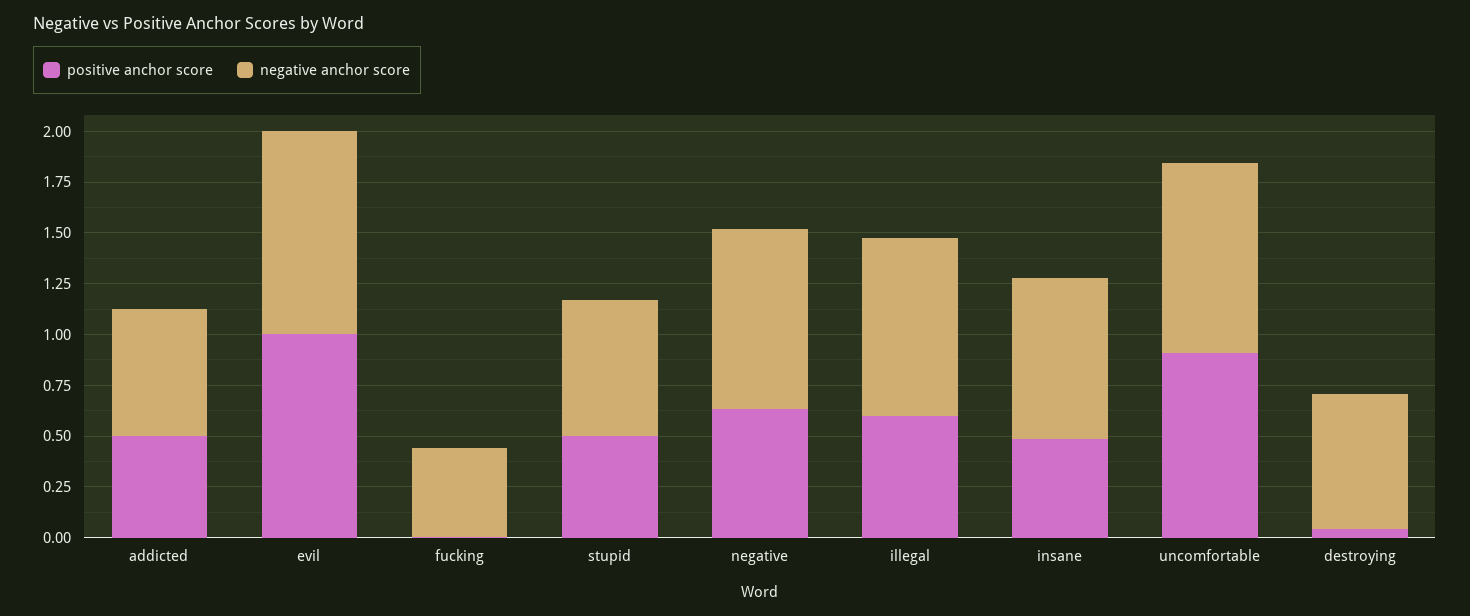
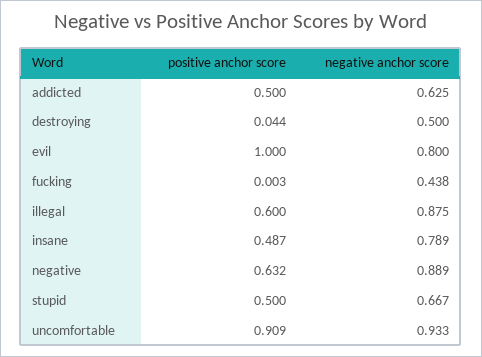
  {
    "positive anchor score": {
      "addicted": 0.5,
      "evil": 1,
      "fucking": 0.003,
      "stupid": 0.5,
      "negative": 0.632,
      "illegal": 0.6,
      "insane": 0.487,
      "uncomfortable": 0.909,
      "destroying": 0.044
    },
    "negative anchor score": {
      "addicted": 0.625,
-     "evil": 1,
+     "evil": 0.8,
      "fucking": 0.438,
      "stupid": 0.667,
      "negative": 0.889,
      "illegal": 0.875,
      "insane": 0.789,
      "uncomfortable": 0.933,
-     "destroying": 0.65
+     "destroying": 0.5
    }
  }

